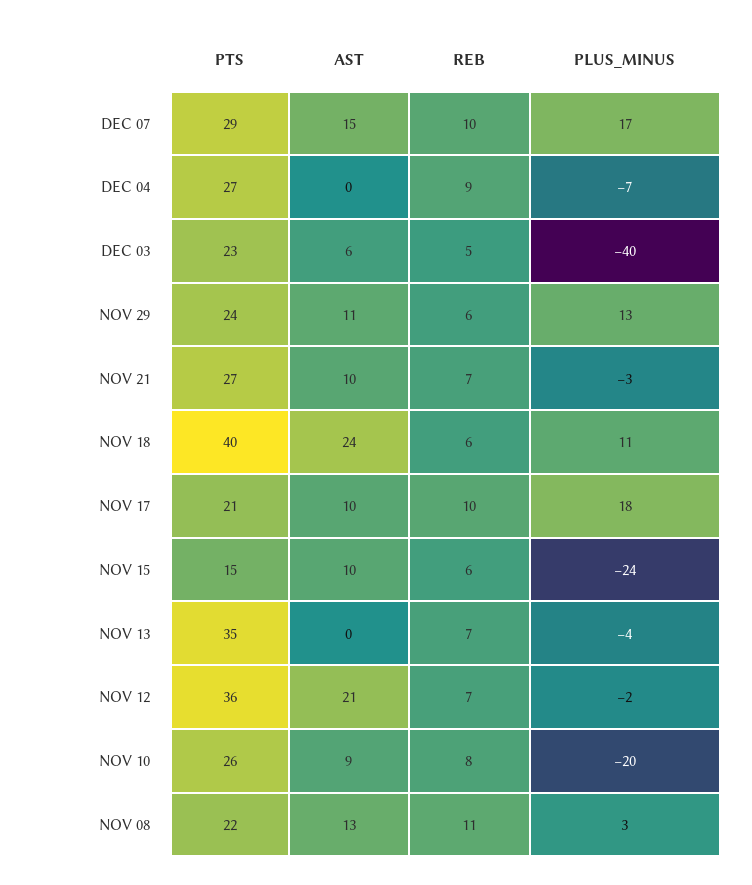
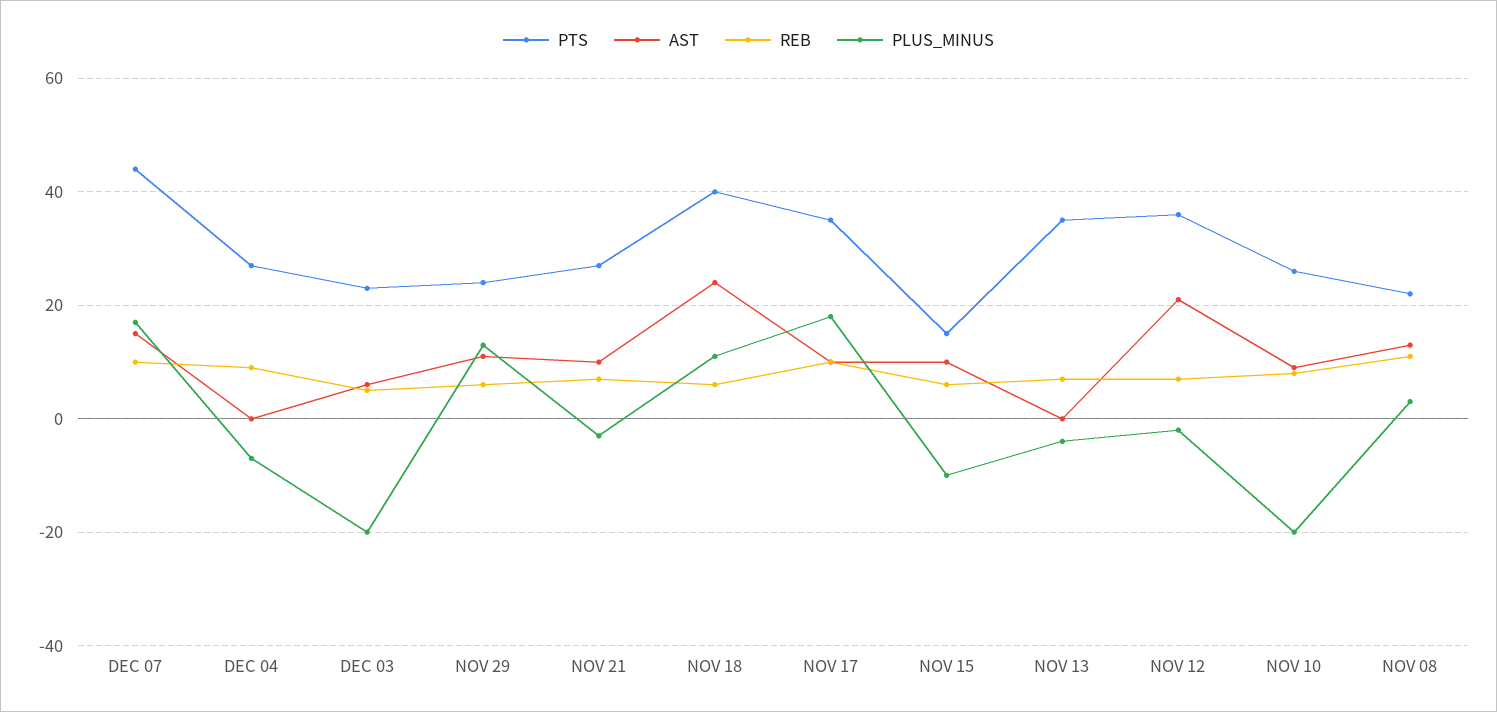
  {
    "PTS": {
-     "DEC 07": 29,
+     "DEC 07": 45,
      "DEC 04": 27,
      "DEC 03": 23,
      "NOV 29": 24,
      "NOV 21": 27,
      "NOV 18": 40,
-     "NOV 17": 21,
+     "NOV 17": 35,
      "NOV 15": 15,
      "NOV 13": 35,
      "NOV 12": 36,
      "NOV 10": 26,
      "NOV 08": 22
    },
    "AST": {
      "DEC 07": 15,
      "DEC 04": 0,
      "DEC 03": 6,
      "NOV 29": 11,
      "NOV 21": 10,
      "NOV 18": 24,
      "NOV 17": 10,
      "NOV 15": 10,
      "NOV 13": 0,
      "NOV 12": 21,
      "NOV 10": 9,
      "NOV 08": 13
    },
    "REB": {
      "DEC 07": 10,
      "DEC 04": 9,
      "DEC 03": 5,
      "NOV 29": 6,
      "NOV 21": 7,
      "NOV 18": 6,
      "NOV 17": 10,
      "NOV 15": 6,
      "NOV 13": 7,
      "NOV 12": 7,
      "NOV 10": 8,
      "NOV 08": 11
    },
    "PLUS_MINUS": {
      "DEC 07": 17,
      "DEC 04": -7,
-     "DEC 03": -40,
+     "DEC 03": -20,
      "NOV 29": 13,
      "NOV 21": -3,
      "NOV 18": 11,
      "NOV 17": 18,
-     "NOV 15": -24,
+     "NOV 15": -10,
      "NOV 13": -4,
      "NOV 12": -2,
      "NOV 10": -20,
      "NOV 08": 3
    }
  }

